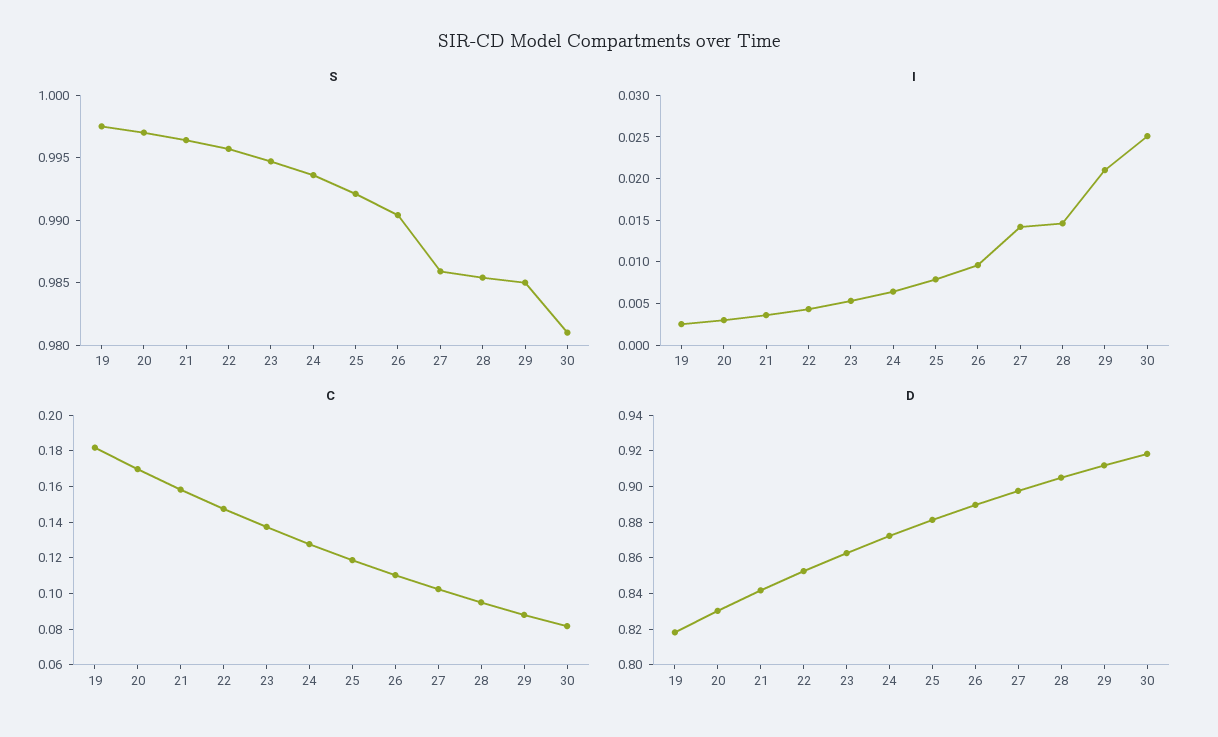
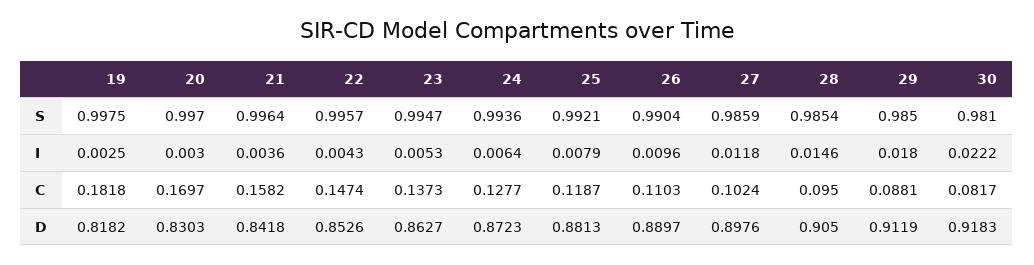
  {
    "S": {
      "19": 0.9975,
      "20": 0.997,
      "21": 0.9964,
      "22": 0.9957,
      "23": 0.9947,
      "24": 0.9936,
      "25": 0.9921,
      "26": 0.9904,
      "27": 0.9859,
      "28": 0.9854,
      "29": 0.985,
      "30": 0.981
    },
    "I": {
      "19": 0.0025,
      "20": 0.003,
      "21": 0.0036,
      "22": 0.0043,
      "23": 0.0053,
      "24": 0.0064,
      "25": 0.0079,
      "26": 0.0096,
-     "27": 0.014,
+     "27": 0.0118,
      "28": 0.0146,
-     "29": 0.021,
+     "29": 0.018,
-     "30": 0.025
+     "30": 0.0222
    },
    "C": {
      "19": 0.1818,
      "20": 0.1697,
      "21": 0.1582,
      "22": 0.1474,
      "23": 0.1373,
      "24": 0.1277,
      "25": 0.1187,
      "26": 0.1103,
      "27": 0.1024,
      "28": 0.095,
      "29": 0.0881,
      "30": 0.0817
    },
    "D": {
      "19": 0.8182,
      "20": 0.8303,
      "21": 0.8418,
      "22": 0.8526,
      "23": 0.8627,
      "24": 0.8723,
      "25": 0.8813,
      "26": 0.8897,
      "27": 0.8976,
      "28": 0.905,
      "29": 0.9119,
      "30": 0.9183
    }
  }

